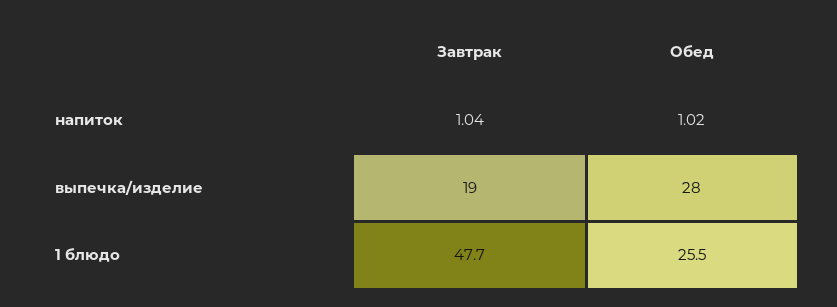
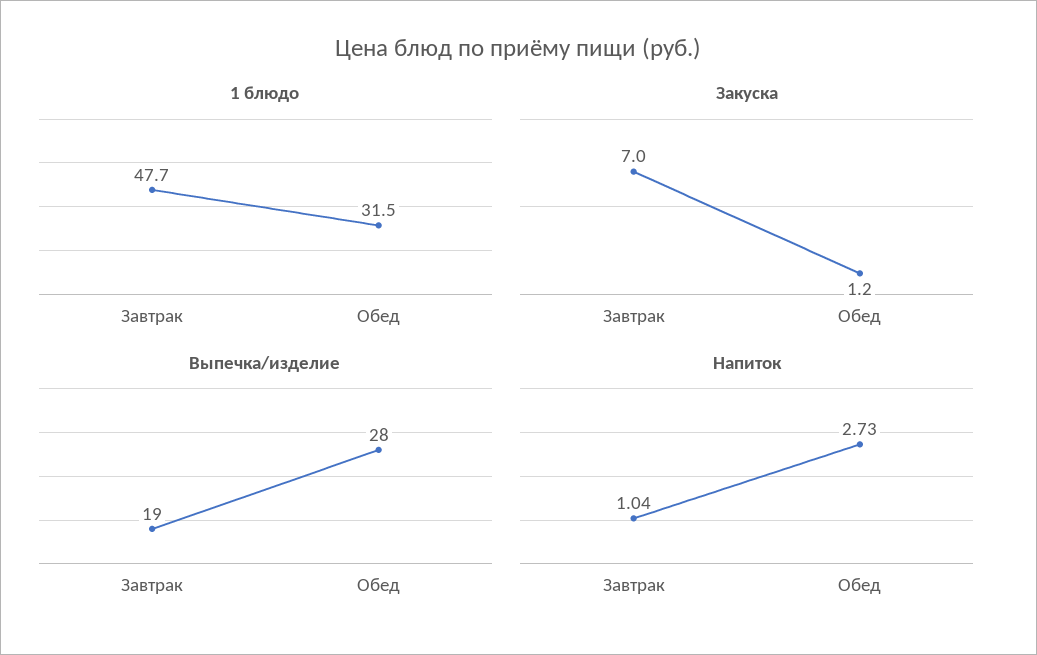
  {
    "напиток": {
      "Завтрак": 1.04,
-     "Обед": 1.02
+     "Обед": 2.73
    },
    "выпечка/изделие": {
      "Завтрак": 19,
      "Обед": 28
    },
    "1 блюдо": {
      "Завтрак": 47.7,
-     "Обед": 25.5
+     "Обед": 31.5
-   }
+   },
+   "Закуска": {
+     "Завтрак": 7,
+     "Обед": 1.2
+   }
  }

